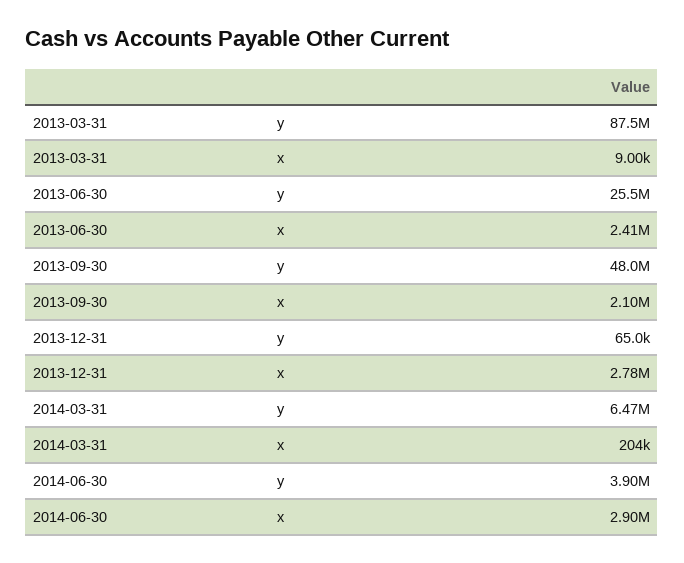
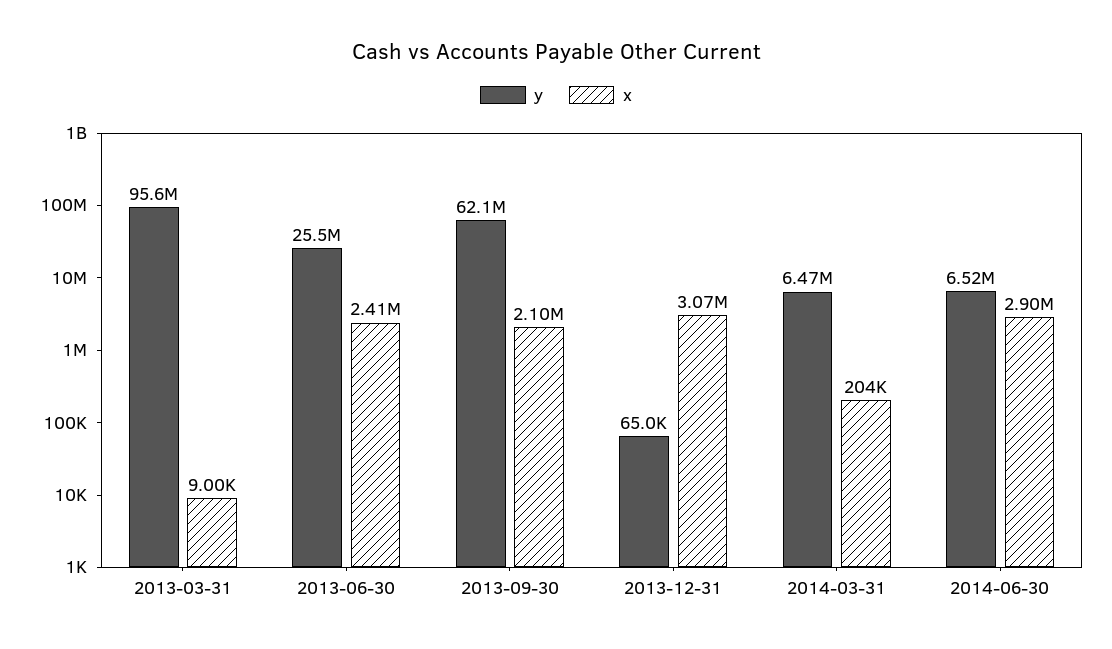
  {
    "y": {
-     "2013-03-31": 87500000,
+     "2013-03-31": 95600000,
      "2013-06-30": 25500000,
-     "2013-09-30": 48000000,
+     "2013-09-30": 62100000,
      "2013-12-31": 65000,
      "2014-03-31": 6470000,
-     "2014-06-30": 3900000
+     "2014-06-30": 6520000
    },
    "x": {
      "2013-03-31": 9000,
      "2013-06-30": 2410000,
      "2013-09-30": 2100000,
-     "2013-12-31": 2780000,
+     "2013-12-31": 3070000,
      "2014-03-31": 204000,
      "2014-06-30": 2900000
    }
  }

